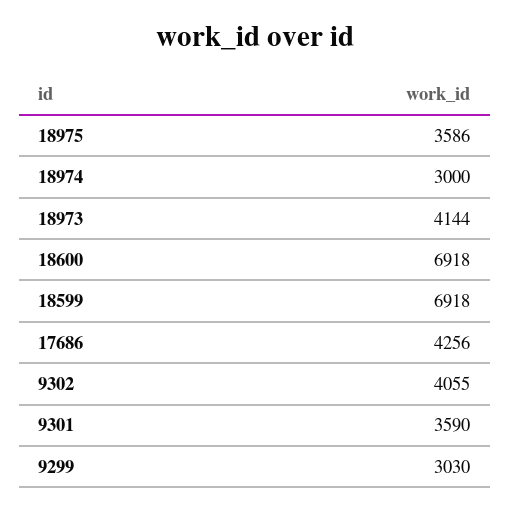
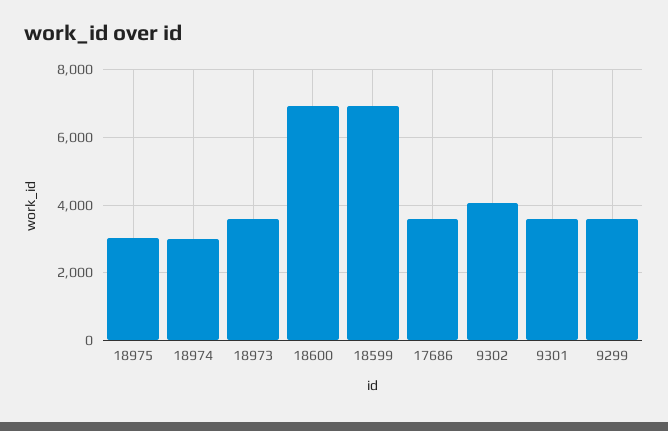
  {
-   "18975": 3586,
+   "18975": 3000,
    "18974": 3000,
-   "18973": 4144,
+   "18973": 3600,
    "18600": 6918,
    "18599": 6918,
-   "17686": 4256,
+   "17686": 3600,
    "9302": 4055,
    "9301": 3590,
-   "9299": 3030
+   "9299": 3600
  }

